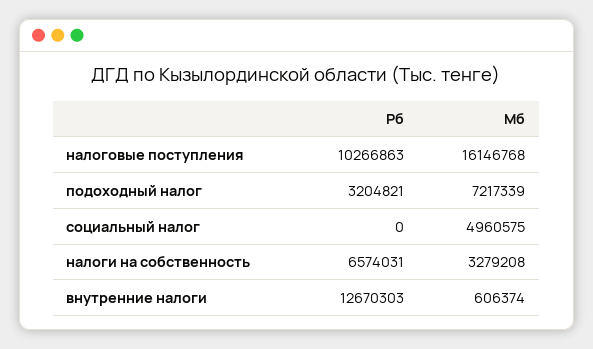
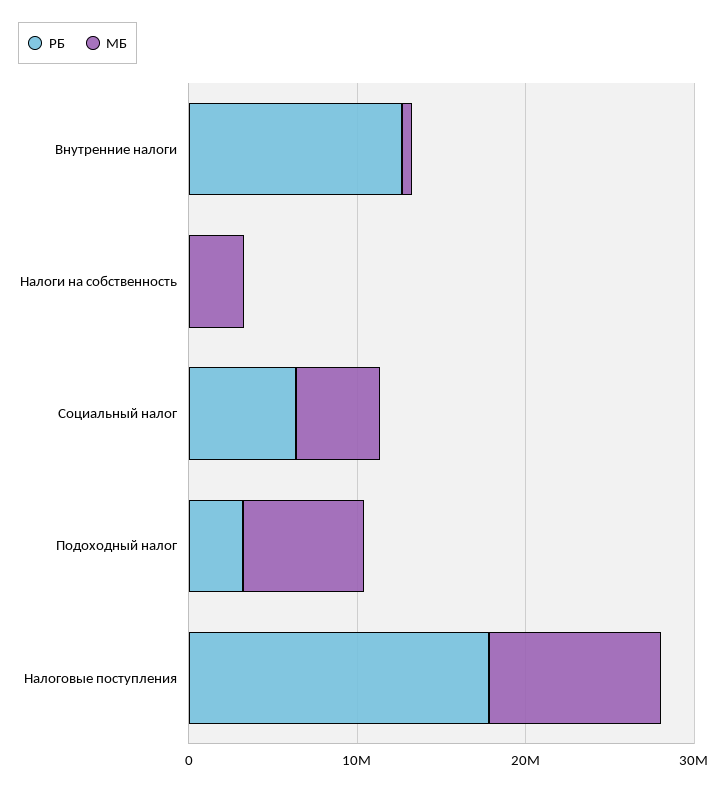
  {
    "Рб": {
-     "налоговые поступления": 10266863,
+     "налоговые поступления": 18000000,
      "подоходный налог": 3204821,
-     "социальный налог": 0,
+     "социальный налог": 6000000,
-     "налоги на собственность": 6574031,
+     "налоги на собственность": 0,
      "внутренние налоги": 12670303
    },
    "Мб": {
-     "налоговые поступления": 16146768,
+     "налоговые поступления": 10000000,
      "подоходный налог": 7217339,
      "социальный налог": 4960575,
      "налоги на собственность": 3279208,
      "внутренние налоги": 606374
    }
  }

